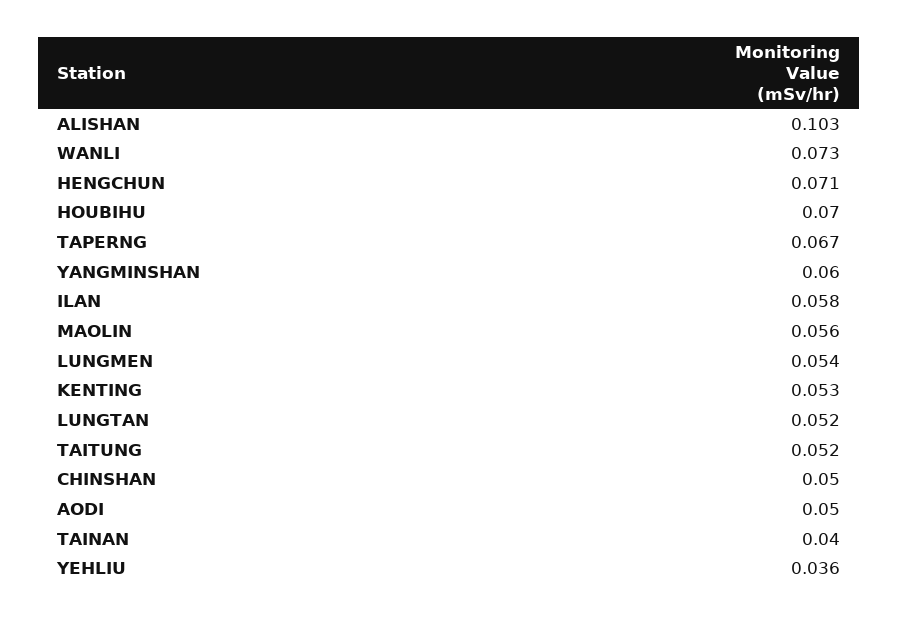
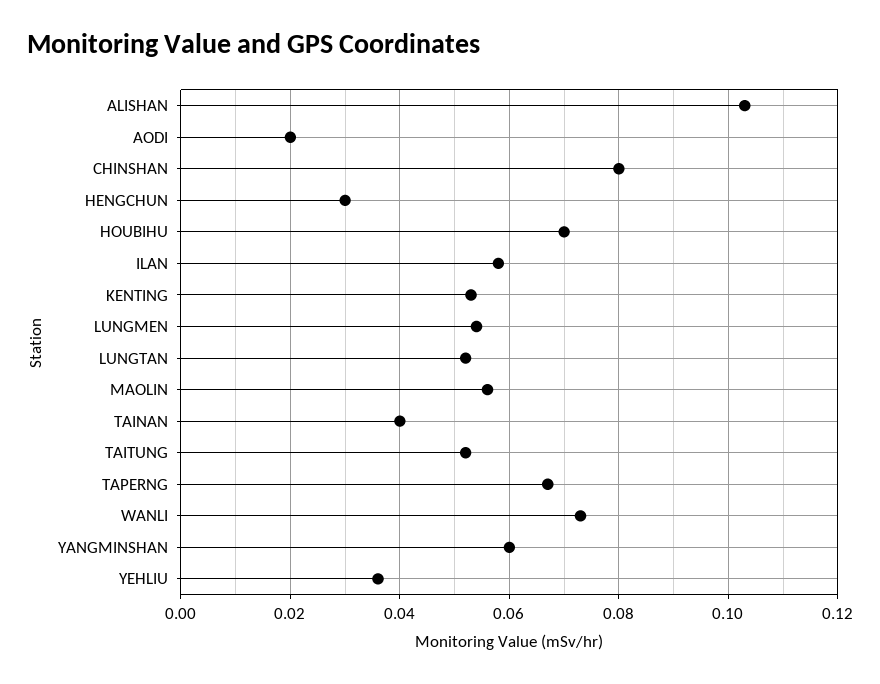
  {
    "ALISHAN": 0.103,
    "WANLI": 0.073,
-   "HENGCHUN": 0.071,
+   "HENGCHUN": 0.03,
    "HOUBIHU": 0.07,
    "TAPERNG": 0.067,
    "YANGMINSHAN": 0.06,
    "ILAN": 0.058,
    "MAOLIN": 0.056,
    "LUNGMEN": 0.054,
    "KENTING": 0.053,
    "LUNGTAN": 0.052,
    "TAITUNG": 0.052,
-   "CHINSHAN": 0.05,
+   "CHINSHAN": 0.08,
-   "AODI": 0.05,
+   "AODI": 0.02,
    "TAINAN": 0.04,
    "YEHLIU": 0.036
  }

